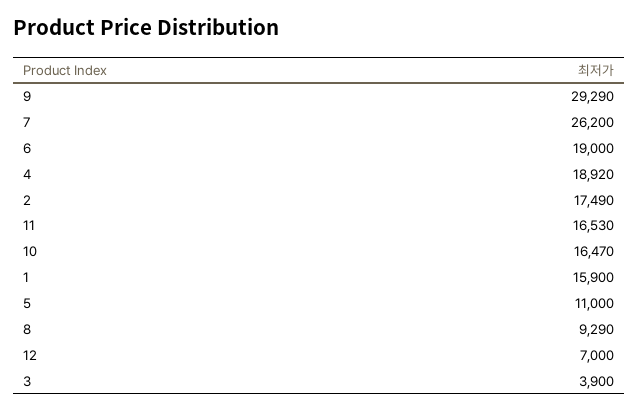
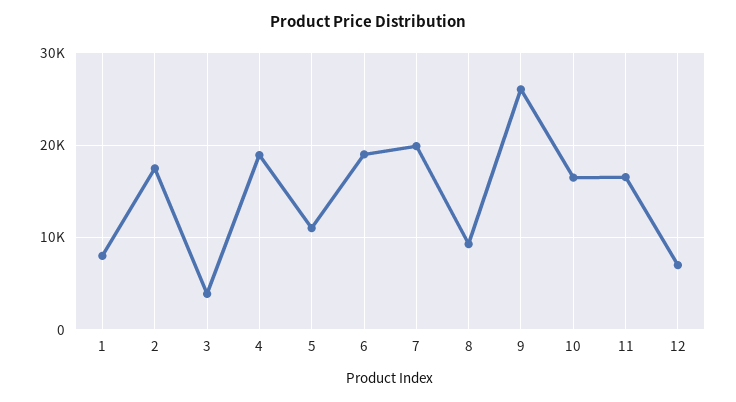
  {
-   "9": 29290,
+   "9": 26000,
-   "7": 26200,
+   "7": 20000,
    "6": 19000,
    "4": 18920,
    "2": 17490,
    "11": 16530,
    "10": 16470,
-   "1": 15900,
+   "1": 8000,
    "5": 11000,
    "8": 9290,
    "12": 7000,
    "3": 3900
  }

